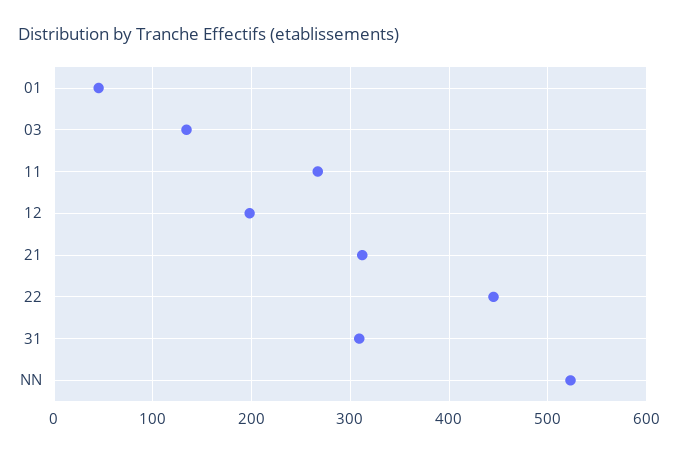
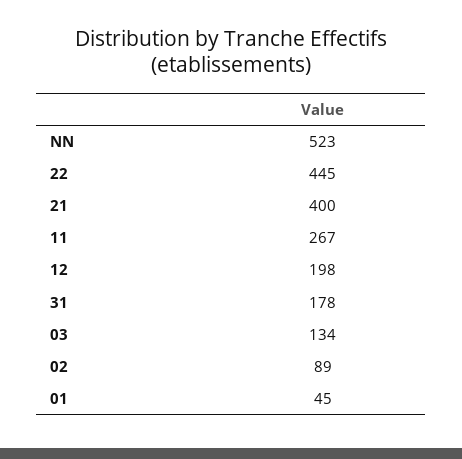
  {
    "01": 45,
    "03": 134,
    "11": 267,
    "12": 198,
-   "21": 310,
+   "21": 400,
    "22": 445,
-   "31": 310,
+   "31": 178,
-   "NN": 523
+   "NN": 523,
+   "02": 89
  }

